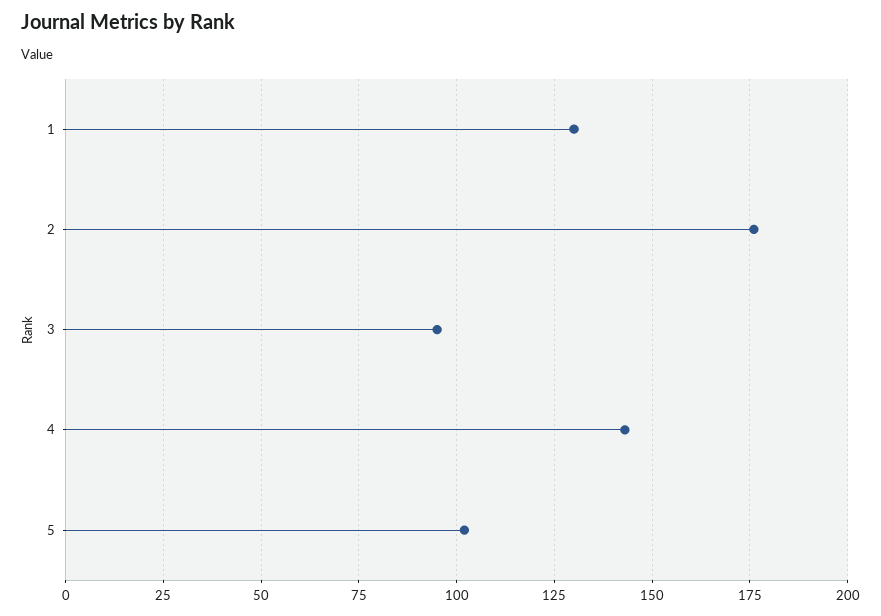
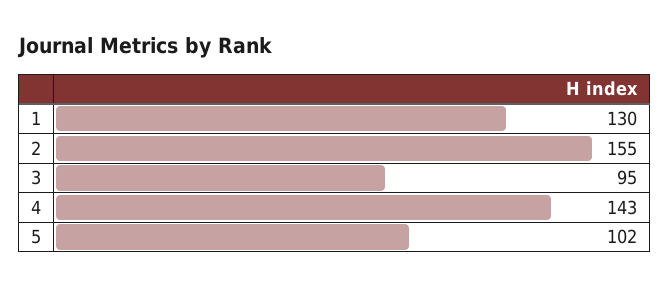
  {
    "1": 130,
-   "2": 175,
+   "2": 155,
    "3": 95,
    "4": 143,
    "5": 102
  }

